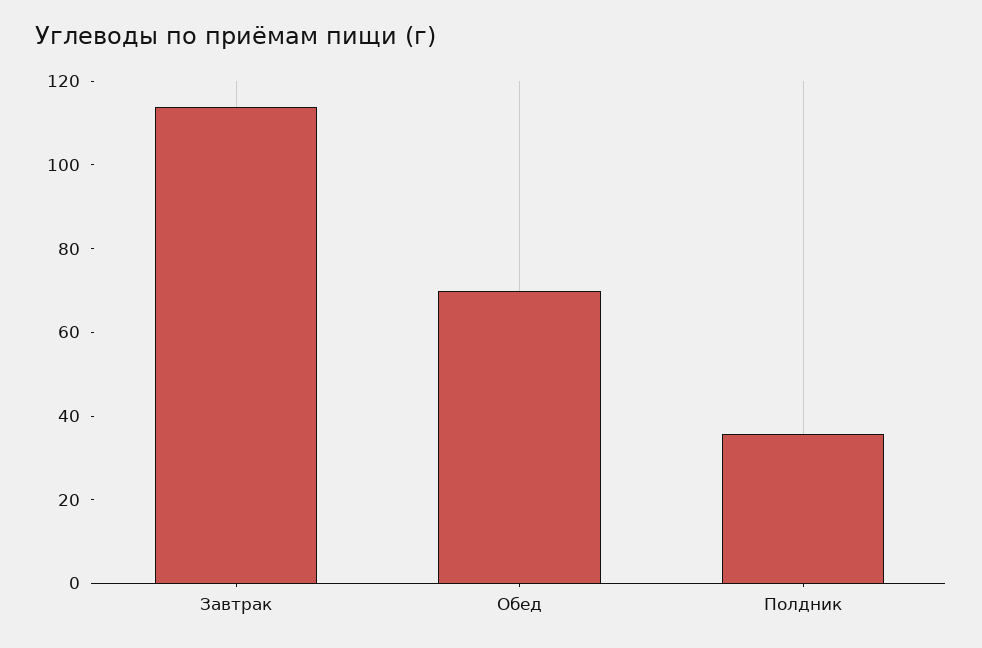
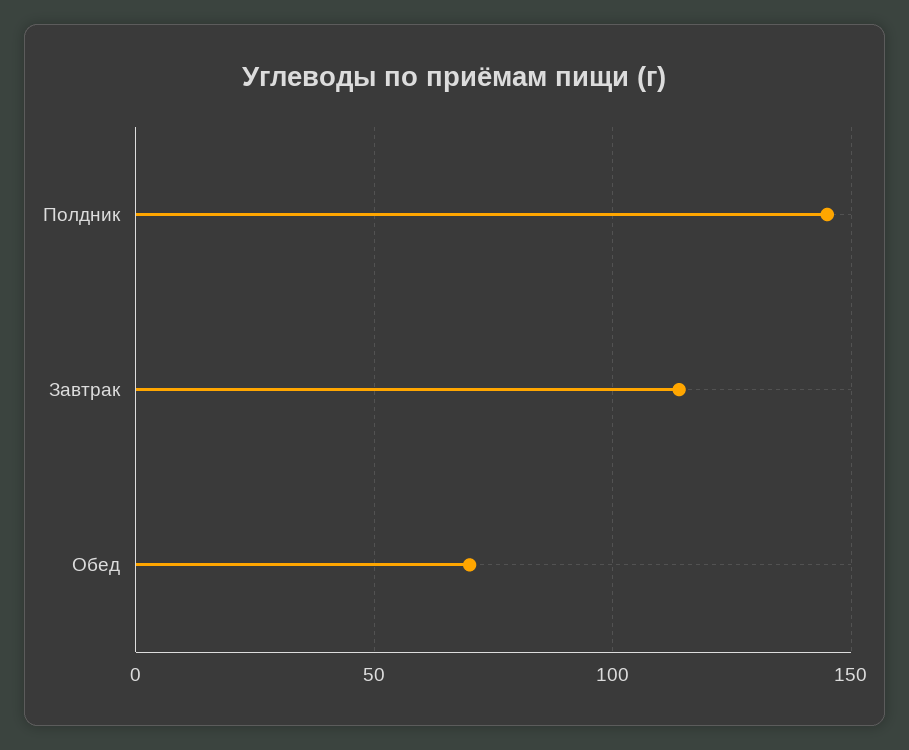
  {
    "Завтрак": 115,
    "Обед": 70,
-   "Полдник": 35
+   "Полдник": 145
  }

